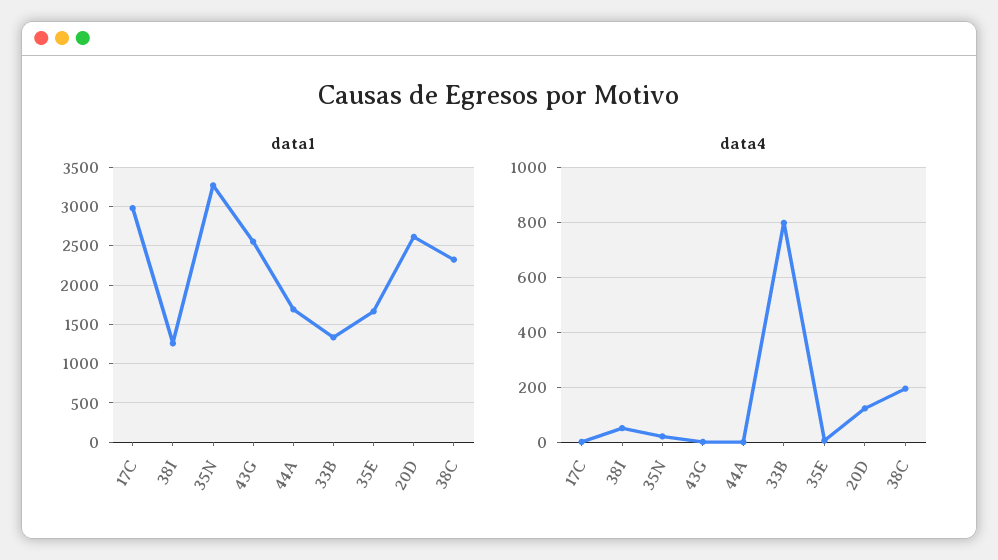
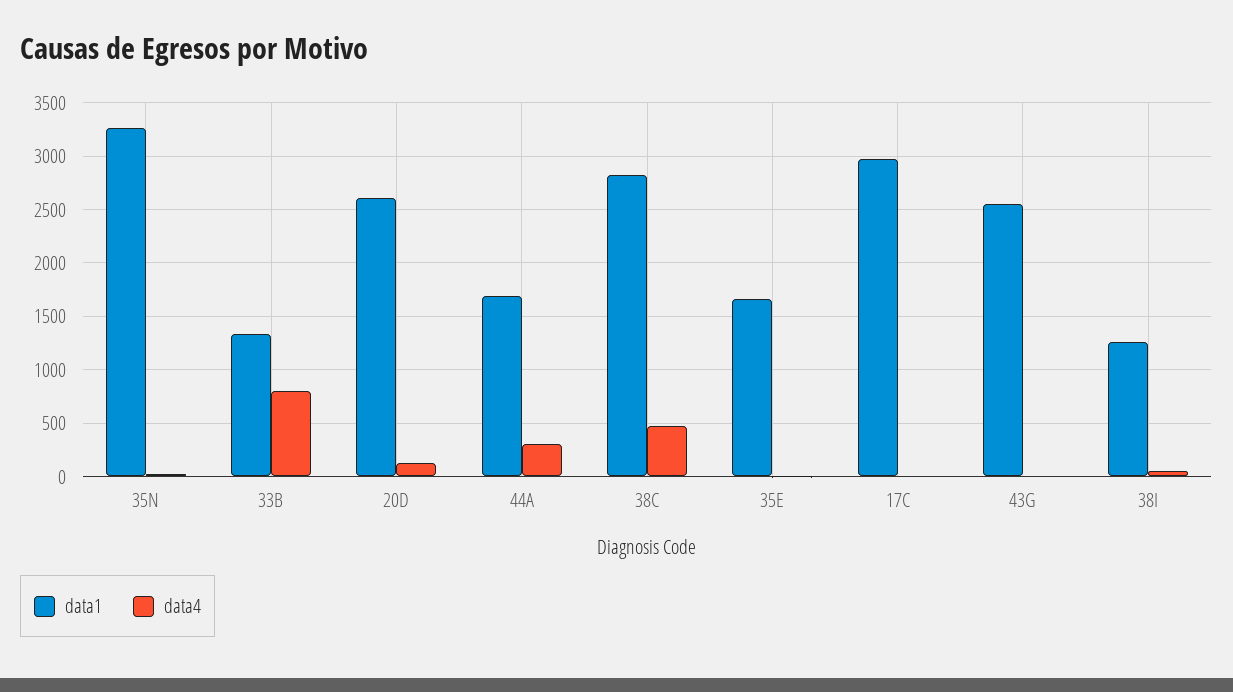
  {
    "data1": {
      "17C": 3000,
      "38I": 1300,
      "35N": 3300,
      "43G": 2600,
      "44A": 1700,
      "33B": 1300,
      "35E": 1700,
      "20D": 2600,
-     "38C": 2300
+     "38C": 2800
    },
    "data4": {
      "17C": 0,
      "38I": 50,
      "35N": 25,
      "43G": 0,
-     "44A": 0,
+     "44A": 300,
      "33B": 800,
      "35E": 0,
      "20D": 125,
-     "38C": 200
+     "38C": 500
    }
  }

